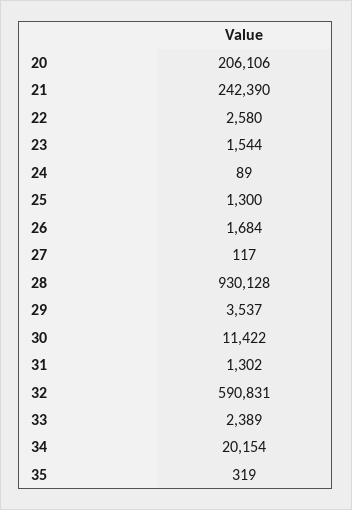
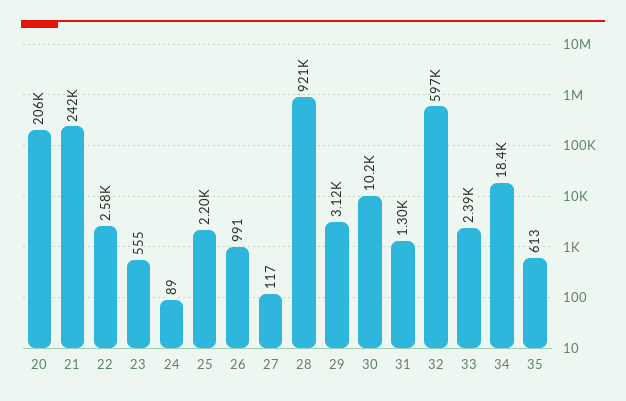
  {
    "20": 206106,
    "21": 242390,
    "22": 2580,
-   "23": 1544,
+   "23": 555,
    "24": 89,
-   "25": 1300,
+   "25": 2200,
-   "26": 1684,
+   "26": 991,
    "27": 117,
-   "28": 930128,
+   "28": 921000,
-   "29": 3537,
+   "29": 3120,
-   "30": 11422,
+   "30": 10200,
    "31": 1302,
-   "32": 590831,
+   "32": 597000,
    "33": 2389,
-   "34": 20154,
+   "34": 18400,
-   "35": 319
+   "35": 613
  }

